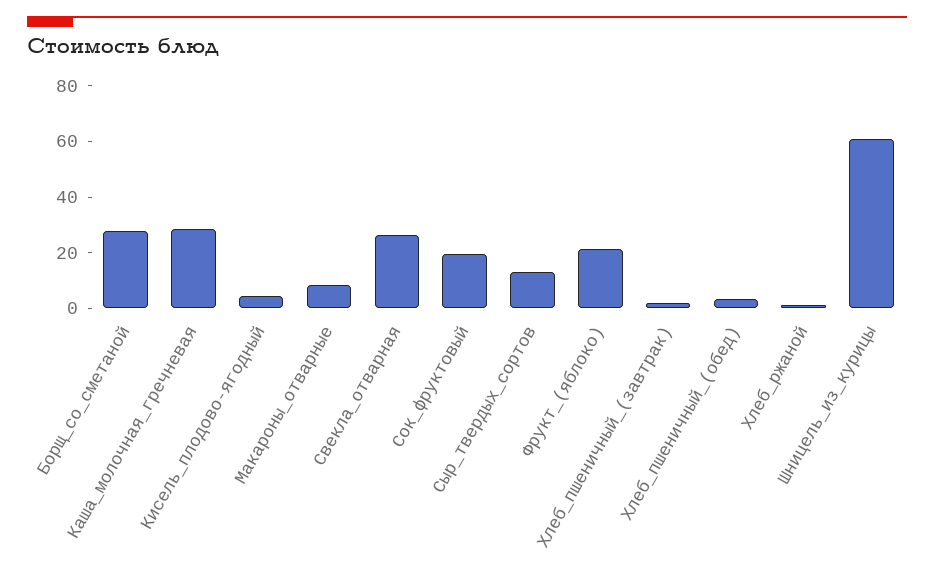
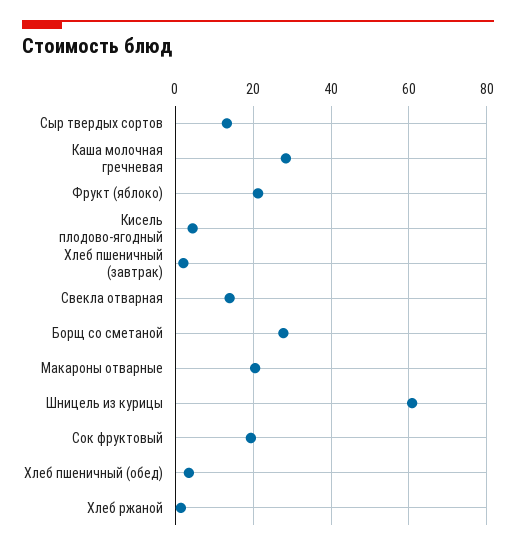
  {
    "Борщ_со_сметаной": 28,
    "Каша_молочная_гречневая": 28,
    "Кисель_плодово-ягодный": 4,
-   "Макароны_отварные": 10,
+   "Макароны_отварные": 20,
-   "Свекла_отварная": 25,
+   "Свекла_отварная": 14,
    "Сок_фруктовый": 20,
    "Сыр_твердых_сортов": 14,
    "Фрукт_(яблоко)": 22,
    "Хлеб_пшеничный_(завтрак)": 2,
    "Хлеб_пшеничный_(обед)": 4,
    "Хлеб_ржаной": 2,
    "Шницель_из_курицы": 60
  }

